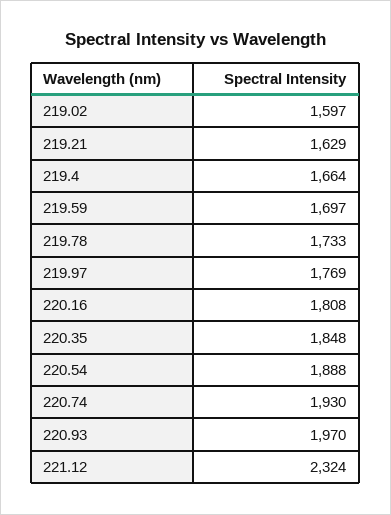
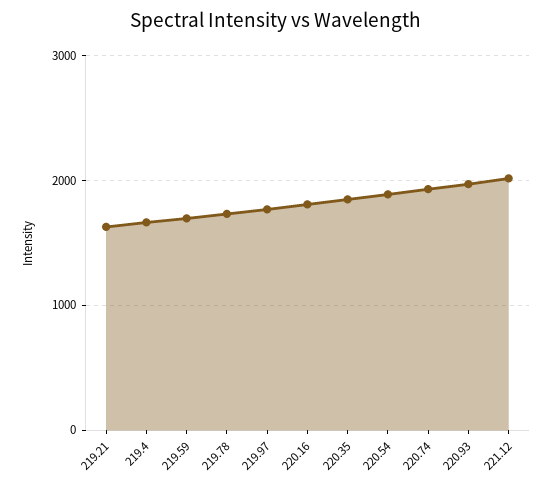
  {
-   "219.02": 1597,
    "219.21": 1629,
    "219.4": 1664,
    "219.59": 1697,
    "219.78": 1733,
    "219.97": 1769,
    "220.16": 1808,
    "220.35": 1848,
    "220.54": 1888,
    "220.74": 1930,
    "220.93": 1970,
-   "221.12": 2324
+   "221.12": 2000
  }

